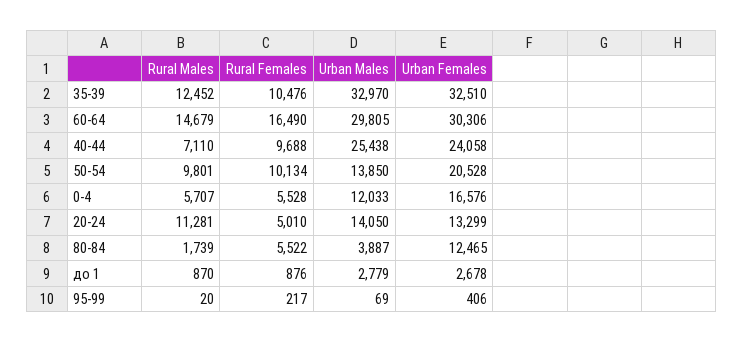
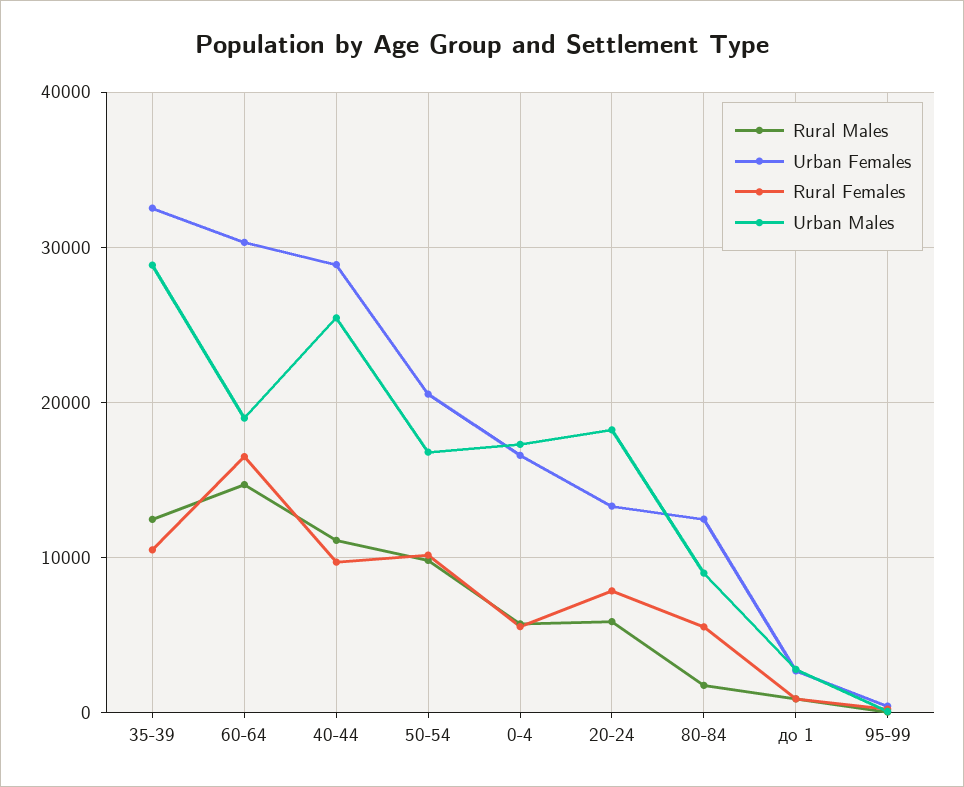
  {
    "Rural Males": {
      "35-39": 12452,
      "60-64": 14679,
-     "40-44": 7110,
+     "40-44": 11000,
      "50-54": 9801,
      "0-4": 5707,
-     "20-24": 11281,
+     "20-24": 6000,
      "80-84": 1739,
      "до 1": 870,
      "95-99": 20
    },
    "Rural Females": {
      "35-39": 10476,
      "60-64": 16490,
      "40-44": 9688,
      "50-54": 10134,
      "0-4": 5528,
-     "20-24": 5010,
+     "20-24": 8000,
      "80-84": 5522,
      "до 1": 876,
      "95-99": 217
    },
    "Urban Males": {
-     "35-39": 32970,
+     "35-39": 29000,
-     "60-64": 29805,
+     "60-64": 19000,
      "40-44": 25438,
-     "50-54": 13850,
+     "50-54": 17000,
-     "0-4": 12033,
+     "0-4": 17000,
-     "20-24": 14050,
+     "20-24": 18000,
-     "80-84": 3887,
+     "80-84": 9000,
      "до 1": 2779,
      "95-99": 69
    },
    "Urban Females": {
      "35-39": 32510,
      "60-64": 30306,
-     "40-44": 24058,
+     "40-44": 29000,
      "50-54": 20528,
      "0-4": 16576,
      "20-24": 13299,
      "80-84": 12465,
      "до 1": 2678,
      "95-99": 406
    }
  }

